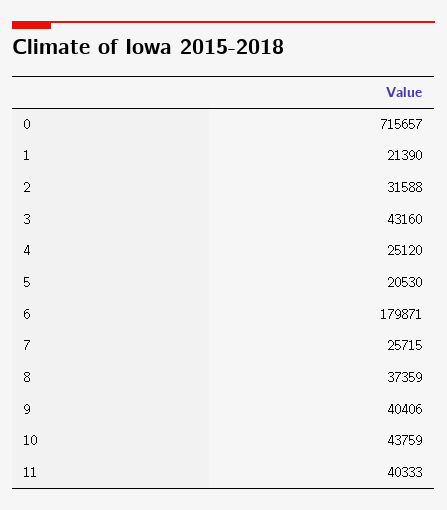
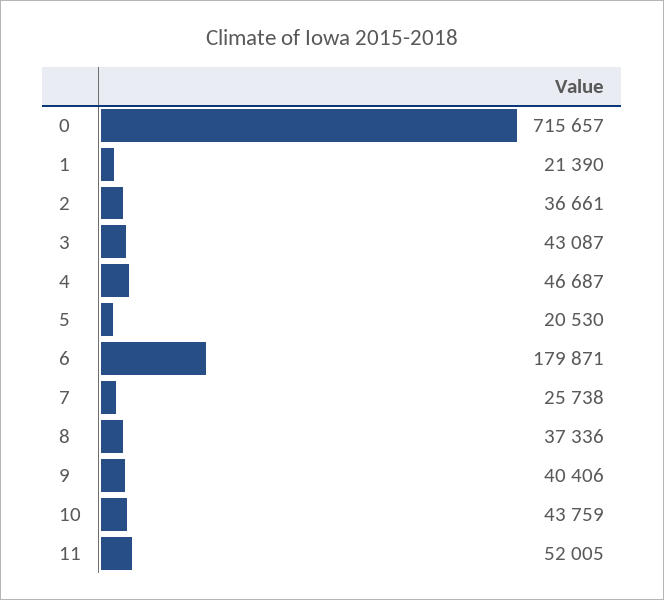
  {
    "0": 715657,
    "1": 21390,
-   "2": 31588,
+   "2": 36661,
-   "3": 43160,
+   "3": 43087,
-   "4": 25120,
+   "4": 46687,
    "5": 20530,
    "6": 179871,
-   "7": 25715,
+   "7": 25738,
-   "8": 37359,
+   "8": 37336,
    "9": 40406,
    "10": 43759,
-   "11": 40333
+   "11": 52005
  }

